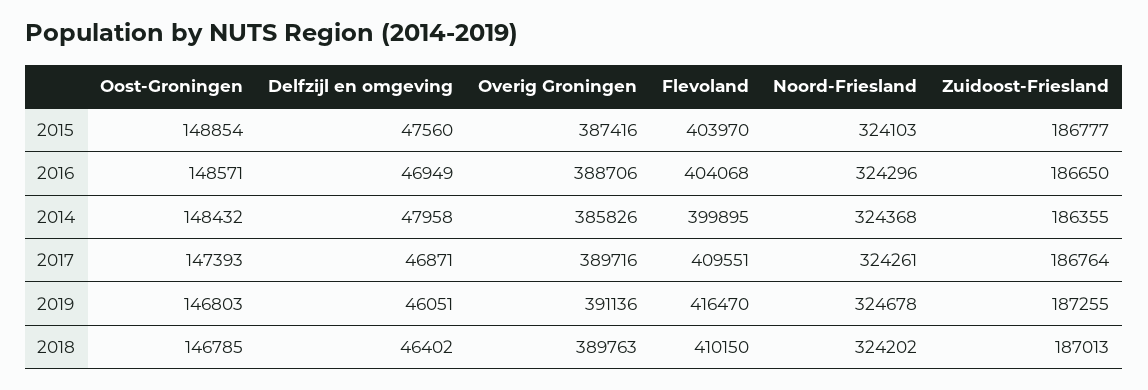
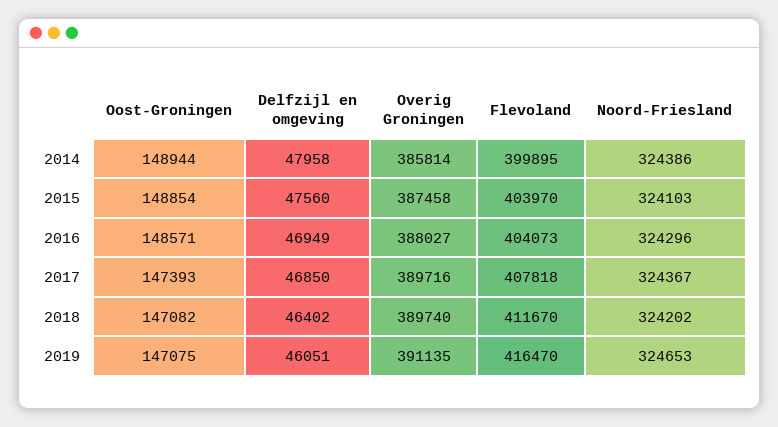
  {
    "Oost-Groningen": {
      "2015": 148854,
      "2016": 148571,
-     "2014": 148432,
+     "2014": 148944,
      "2017": 147393,
-     "2019": 146803,
+     "2019": 147075,
-     "2018": 146785
+     "2018": 147082
    },
    "Delfzijl en omgeving": {
      "2015": 47560,
      "2016": 46949,
      "2014": 47958,
-     "2017": 46871,
+     "2017": 46850,
      "2019": 46051,
      "2018": 46402
    },
    "Overig Groningen": {
-     "2015": 387416,
+     "2015": 387458,
-     "2016": 388706,
+     "2016": 388027,
-     "2014": 385826,
+     "2014": 385814,
      "2017": 389716,
-     "2019": 391136,
+     "2019": 391135,
-     "2018": 389763
+     "2018": 389740
    },
    "Flevoland": {
      "2015": 403970,
-     "2016": 404068,
+     "2016": 404073,
      "2014": 399895,
-     "2017": 409551,
+     "2017": 407818,
      "2019": 416470,
-     "2018": 410150
+     "2018": 411670
    },
    "Noord-Friesland": {
      "2015": 324103,
      "2016": 324296,
-     "2014": 324368,
+     "2014": 324386,
-     "2017": 324261,
+     "2017": 324367,
-     "2019": 324678,
+     "2019": 324653,
      "2018": 324202
-   },
+   }
-   "Zuidoost-Friesland": {
-     "2015": 186777,
-     "2016": 186650,
-     "2014": 186355,
-     "2017": 186764,
-     "2019": 187255,
-     "2018": 187013
-   }
  }

